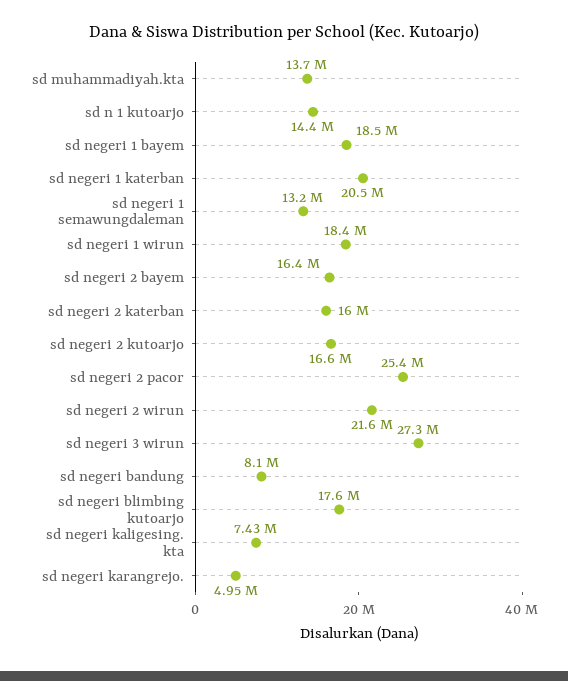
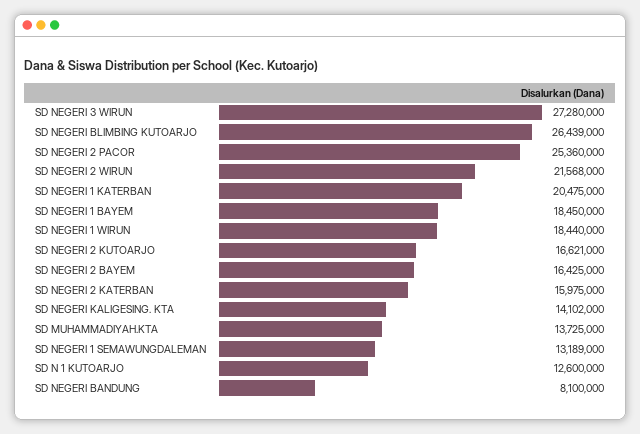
  {
    "sd muhammadiyah.kta": 13725000,
-   "sd n 1 kutoarjo": 14400000,
+   "sd n 1 kutoarjo": 12600000,
    "sd negeri 1 bayem": 18450000,
    "sd negeri 1 katerban": 20475000,
    "sd negeri 1 semawungdaleman": 13189000,
    "sd negeri 1 wirun": 18440000,
    "sd negeri 2 bayem": 16425000,
    "sd negeri 2 katerban": 15975000,
    "sd negeri 2 kutoarjo": 16621000,
    "sd negeri 2 pacor": 25360000,
    "sd negeri 2 wirun": 21568000,
    "sd negeri 3 wirun": 27280000,
    "sd negeri bandung": 8100000,
-   "sd negeri blimbing kutoarjo": 17600000,
+   "sd negeri blimbing kutoarjo": 26439000,
-   "sd negeri kaligesing. kta": 7430000,
+   "sd negeri kaligesing. kta": 14102000
-   "sd negeri karangrejo.": 4950000
  }

